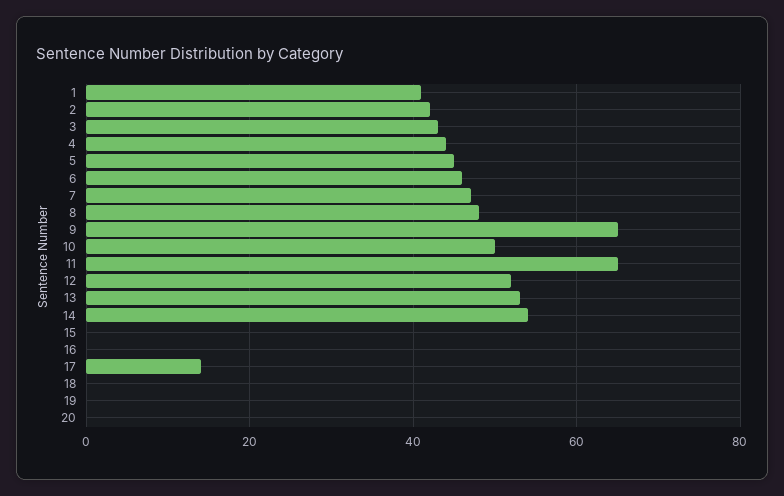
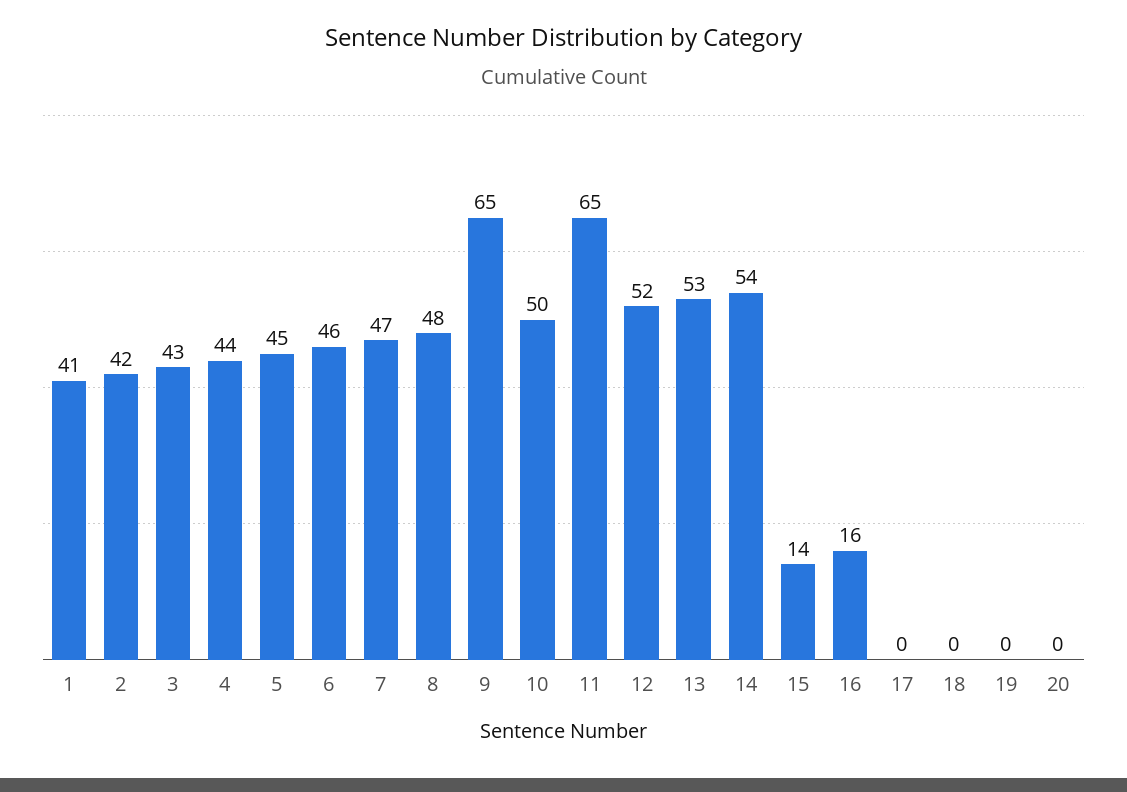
  {
    "1": 41,
    "2": 42,
    "3": 43,
    "4": 44,
    "5": 45,
    "6": 46,
    "7": 47,
    "8": 48,
    "9": 65,
    "10": 50,
    "11": 65,
    "12": 52,
    "13": 53,
    "14": 54,
-   "15": 0,
+   "15": 14,
-   "16": 0,
+   "16": 16,
-   "17": 15,
+   "17": 0,
    "18": 0,
    "19": 0,
    "20": 0
  }

